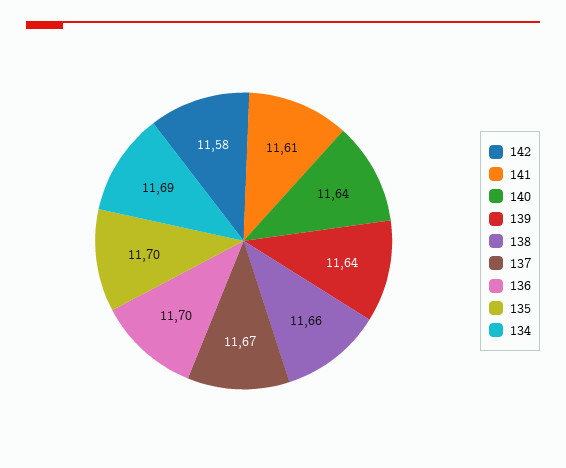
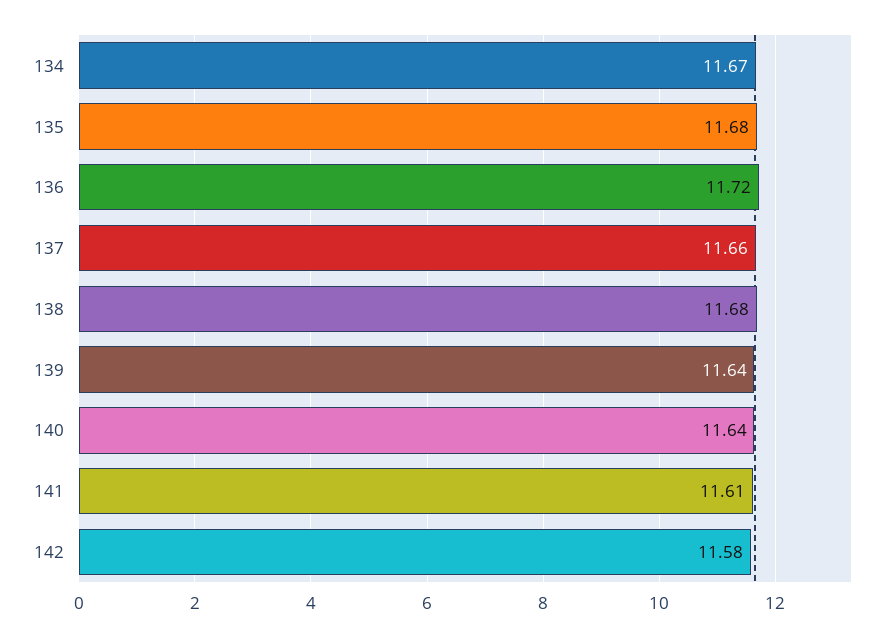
  {
    "142": 11.58,
    "141": 11.61,
    "140": 11.64,
    "139": 11.64,
-   "138": 11.66,
+   "138": 11.68,
-   "137": 11.67,
+   "137": 11.66,
-   "136": 11.7,
+   "136": 11.72,
-   "135": 11.7,
+   "135": 11.68,
-   "134": 11.69
+   "134": 11.67
  }

